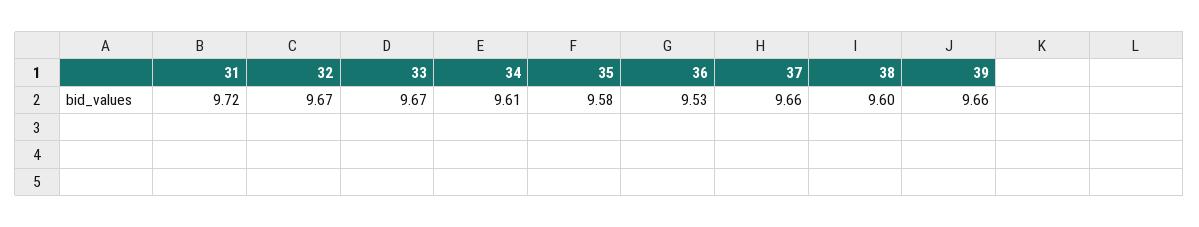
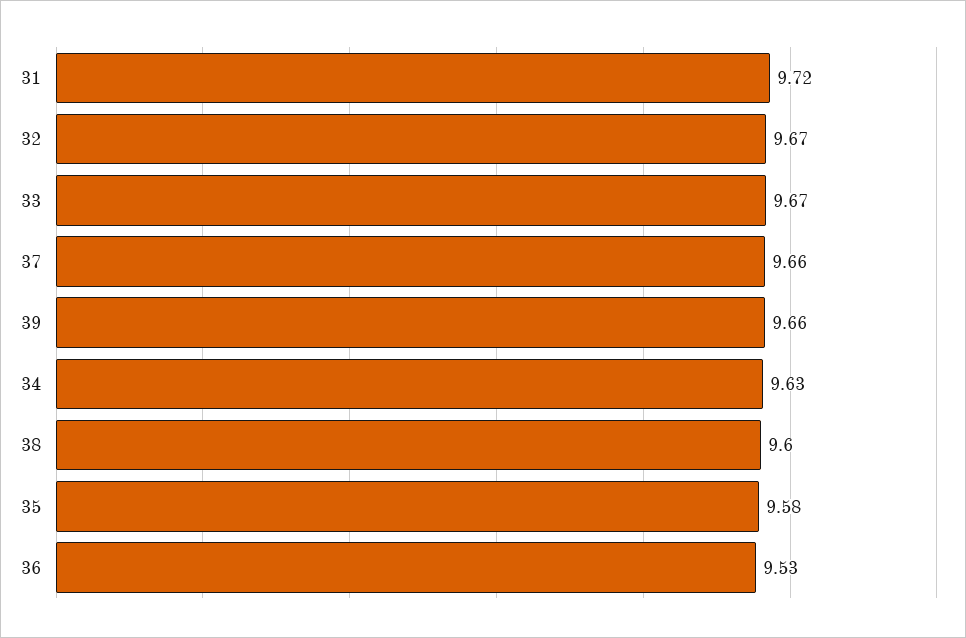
  {
    "31": 9.72,
    "32": 9.67,
    "33": 9.67,
-   "34": 9.61,
+   "34": 9.63,
    "35": 9.58,
    "36": 9.53,
    "37": 9.66,
    "38": 9.6,
    "39": 9.66
  }

